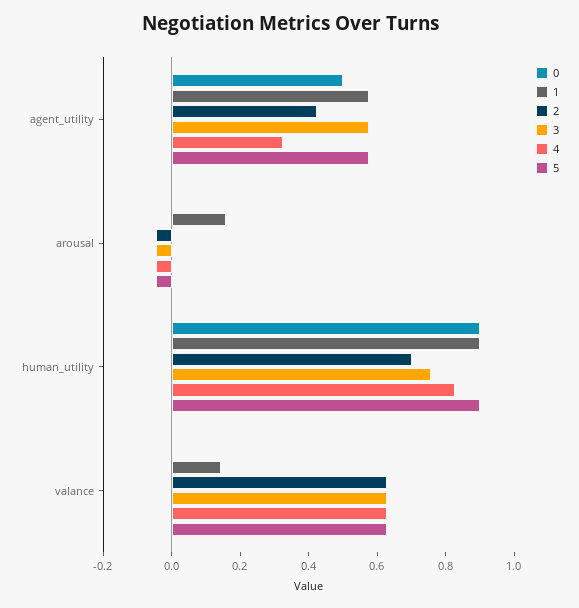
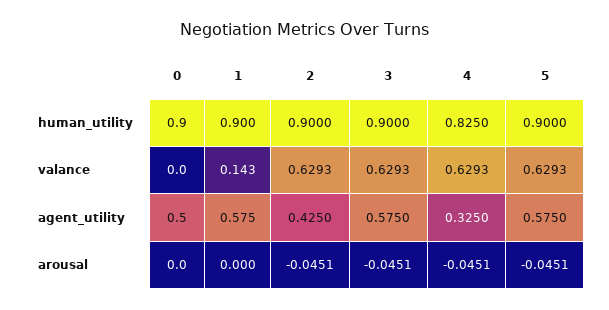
  {
    "0": {
      "agent_utility": 0.5,
      "arousal": 0,
      "human_utility": 0.9,
      "valance": 0
    },
    "1": {
      "agent_utility": 0.575,
-     "arousal": 0.15,
+     "arousal": 0,
      "human_utility": 0.9,
      "valance": 0.143
    },
    "2": {
      "agent_utility": 0.425,
      "arousal": -0.0451,
-     "human_utility": 0.7,
+     "human_utility": 0.9,
      "valance": 0.6293
    },
    "3": {
      "agent_utility": 0.575,
      "arousal": -0.0451,
-     "human_utility": 0.75,
+     "human_utility": 0.9,
      "valance": 0.6293
    },
    "4": {
      "agent_utility": 0.325,
      "arousal": -0.0451,
      "human_utility": 0.825,
      "valance": 0.6293
    },
    "5": {
      "agent_utility": 0.575,
      "arousal": -0.0451,
      "human_utility": 0.9,
      "valance": 0.6293
    }
  }

